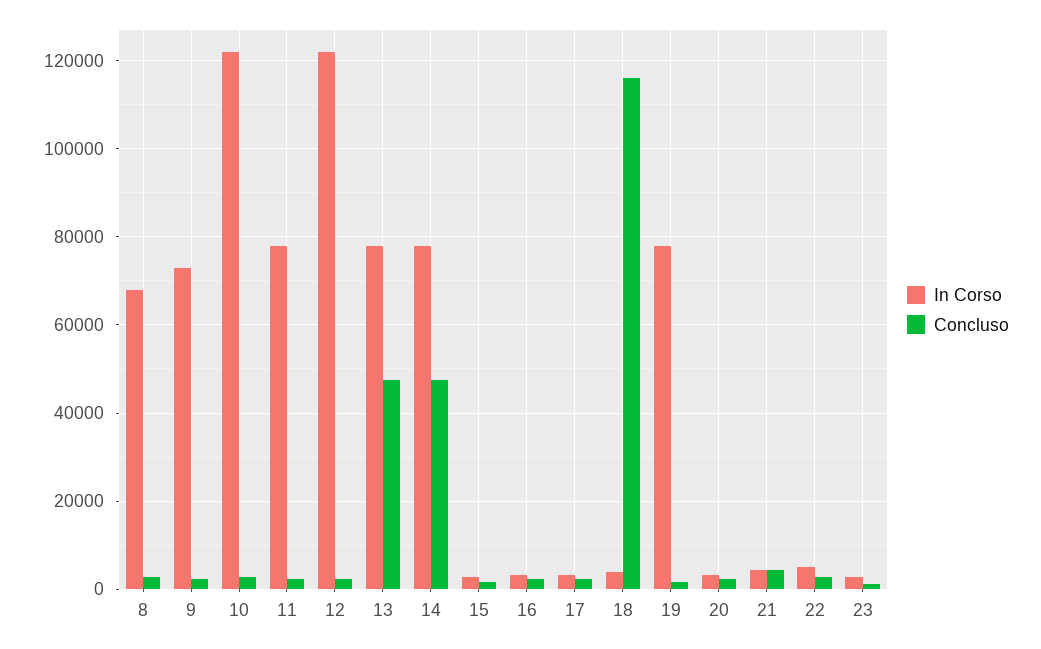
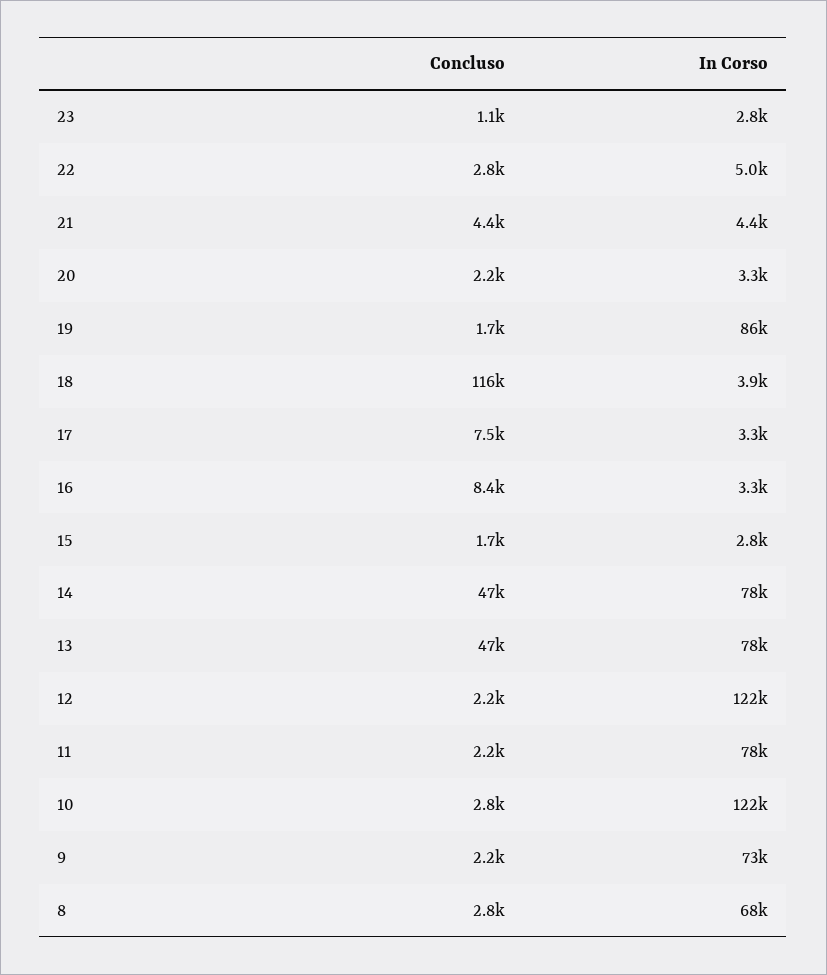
  {
    "In Corso": {
      "8": 68000,
      "9": 73000,
      "10": 122000,
      "11": 78000,
      "12": 122000,
      "13": 78000,
      "14": 78000,
      "15": 2800,
      "16": 3300,
      "17": 3300,
      "18": 3900,
-     "19": 78000,
+     "19": 86000,
      "20": 3300,
      "21": 4400,
      "22": 5000,
      "23": 2800
    },
    "Concluso": {
      "8": 2800,
      "9": 2200,
      "10": 2800,
      "11": 2200,
      "12": 2200,
      "13": 47000,
      "14": 47000,
      "15": 1700,
-     "16": 2000,
+     "16": 8400,
-     "17": 2000,
+     "17": 7500,
      "18": 116000,
      "19": 1700,
      "20": 2200,
      "21": 4400,
      "22": 2800,
      "23": 1100
    }
  }

